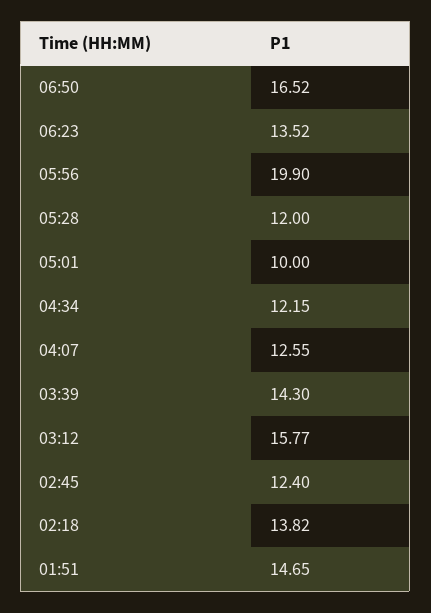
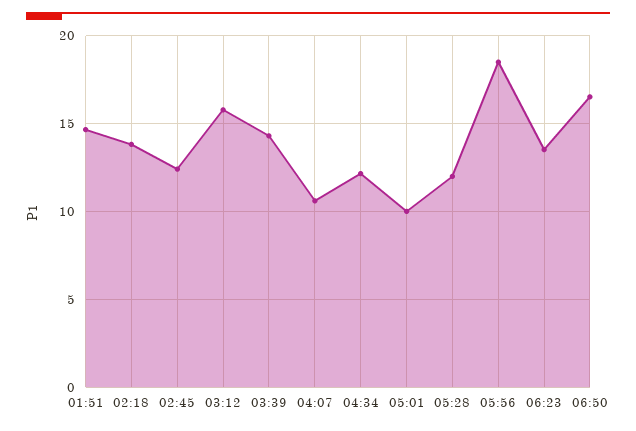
  {
    "06:50": 16.52,
    "06:23": 13.52,
-   "05:56": 19.9,
+   "05:56": 18.5,
    "05:28": 12,
    "05:01": 10,
    "04:34": 12.15,
-   "04:07": 12.55,
+   "04:07": 10.5,
    "03:39": 14.3,
    "03:12": 15.77,
    "02:45": 12.4,
    "02:18": 13.82,
    "01:51": 14.65
  }

